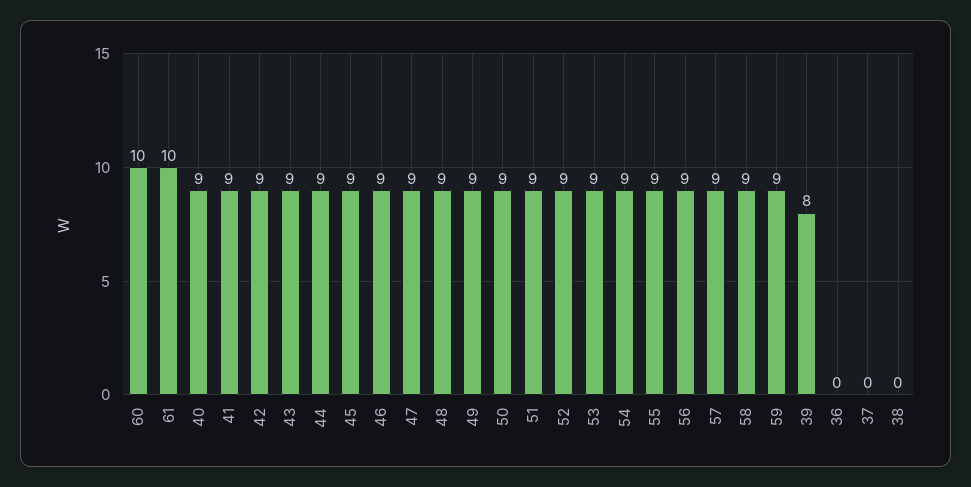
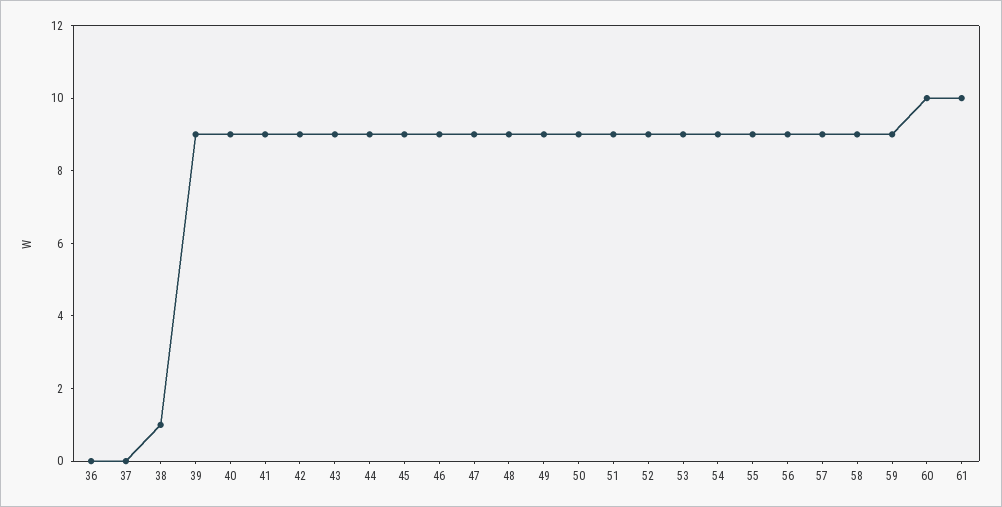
  {
    "60": 10,
    "61": 10,
    "40": 9,
    "41": 9,
    "42": 9,
    "43": 9,
    "44": 9,
    "45": 9,
    "46": 9,
    "47": 9,
    "48": 9,
    "49": 9,
    "50": 9,
    "51": 9,
    "52": 9,
    "53": 9,
    "54": 9,
    "55": 9,
    "56": 9,
    "57": 9,
    "58": 9,
    "59": 9,
-   "39": 8,
+   "39": 9,
    "36": 0,
    "37": 0,
-   "38": 0
+   "38": 1
  }

